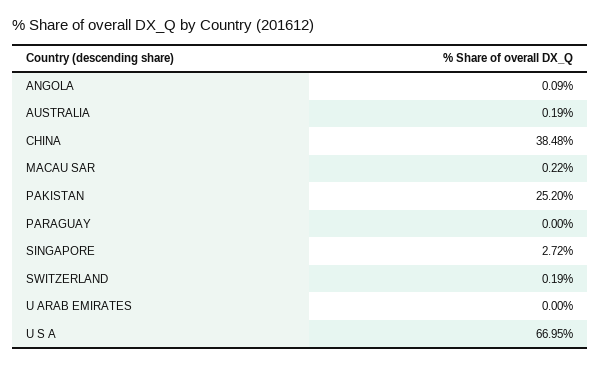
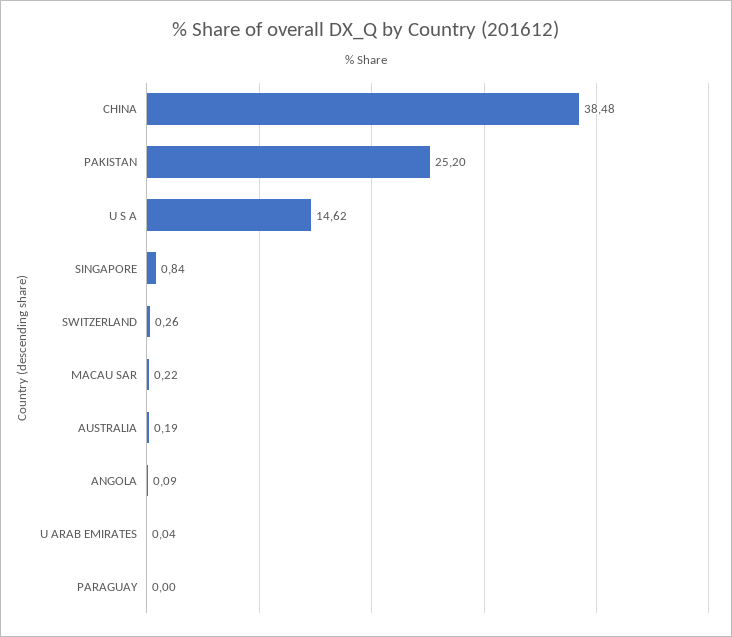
  {
    "ANGOLA": 0.09,
    "AUSTRALIA": 0.19,
    "CHINA": 38.48,
    "MACAU SAR": 0.22,
    "PAKISTAN": 25.2,
    "PARAGUAY": 0,
-   "SINGAPORE": 2.72,
+   "SINGAPORE": 0.84,
-   "SWITZERLAND": 0.19,
+   "SWITZERLAND": 0.26,
-   "U ARAB EMIRATES": 0,
+   "U ARAB EMIRATES": 0.04,
-   "U S A": 66.95
+   "U S A": 14.62
  }

